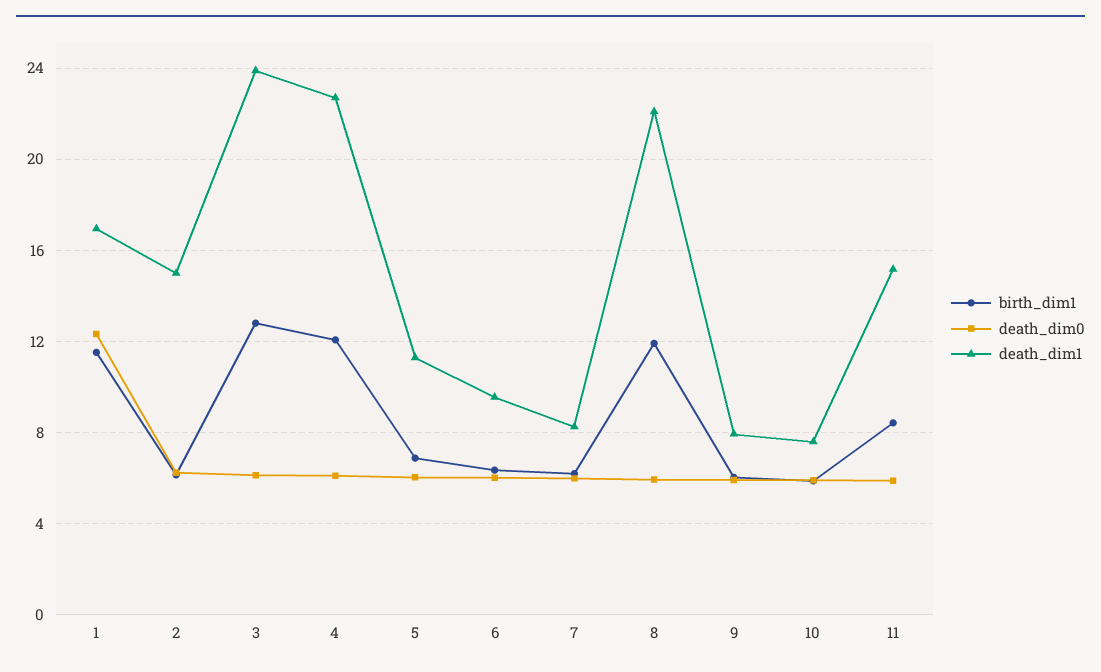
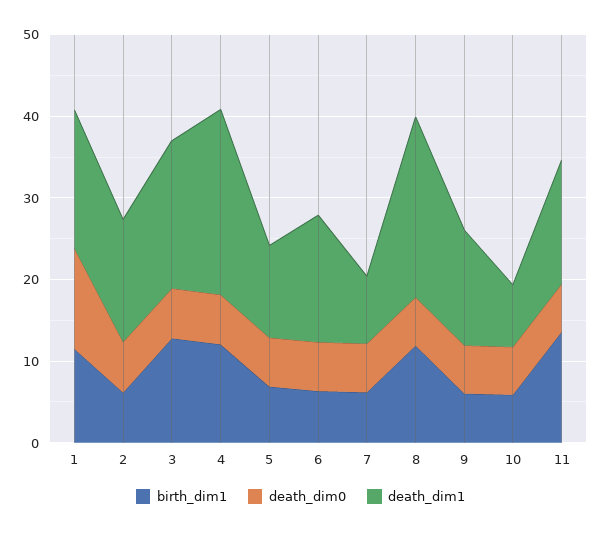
  {
    "birth_dim1": {
      "1": 11.5,
      "2": 6,
      "3": 13,
      "4": 12,
      "5": 7,
      "6": 6.5,
      "7": 6,
      "8": 12,
      "9": 6,
      "10": 6,
-     "11": 8.5
+     "11": 14
    },
    "death_dim0": {
      "1": 12.5,
      "2": 6,
      "3": 6,
      "4": 6,
      "5": 6,
      "6": 6,
      "7": 6,
      "8": 6,
      "9": 6,
      "10": 6,
      "11": 6
    },
    "death_dim1": {
      "1": 17,
      "2": 15,
-     "3": 24,
+     "3": 18,
      "4": 22.5,
      "5": 11.5,
-     "6": 9.5,
+     "6": 16,
      "7": 8,
      "8": 22,
-     "9": 8,
+     "9": 14,
      "10": 7.5,
      "11": 15
    }
  }

